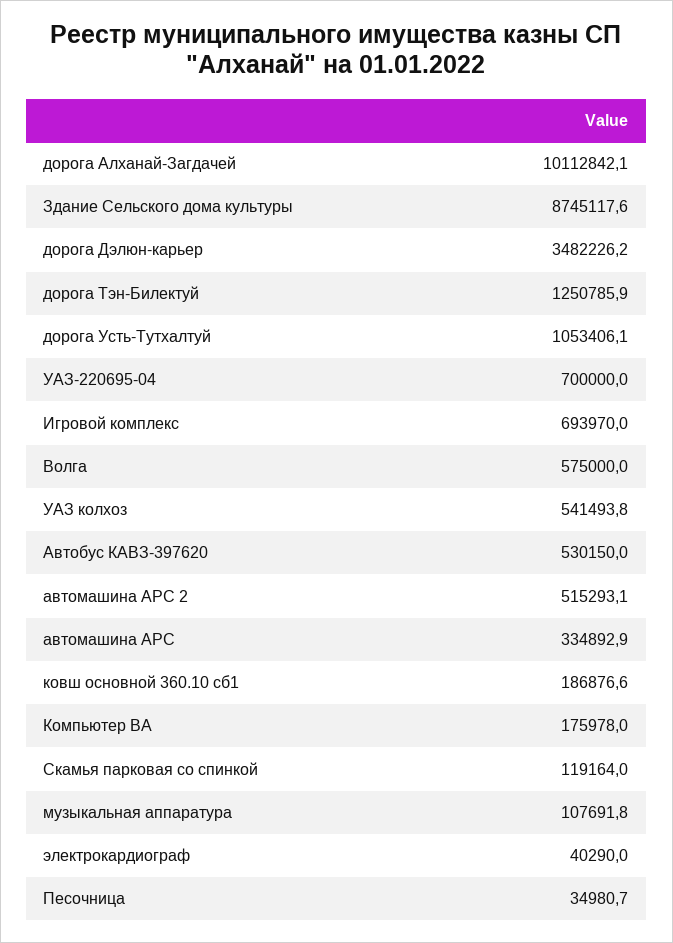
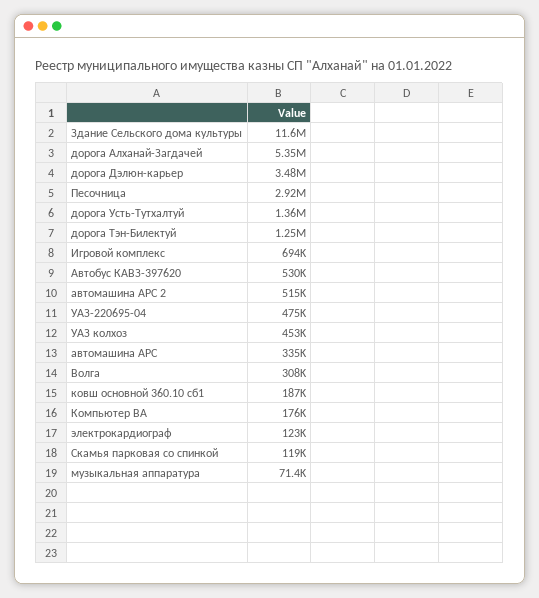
  {
-   "дорога Алханай-Загдачей": 10112842.1,
+   "дорога Алханай-Загдачей": 5350000,
-   "Здание Сельского дома культуры": 8745117.6,
+   "Здание Сельского дома культуры": 11600000,
    "дорога Дэлюн-карьер": 3482226.2,
    "дорога Тэн-Билектуй": 1250785.9,
-   "дорога Усть-Тутхалтуй": 1053406.1,
+   "дорога Усть-Тутхалтуй": 1360000,
-   "УАЗ-220695-04": 700000,
+   "УАЗ-220695-04": 475000,
    "Игровой комплекс": 693970,
-   "Волга": 575000,
+   "Волга": 308000,
-   "УАЗ колхоз": 541493.8,
+   "УАЗ колхоз": 453000,
    "Автобус КАВЗ-397620": 530150,
    "автомашина АРС 2": 515293.1,
    "автомашина АРС": 334892.9,
    "ковш основной 360.10 сб1": 186876.6,
    "Компьютер ВА": 175978,
    "Скамья парковая со спинкой": 119164,
-   "музыкальная аппаратура": 107691.8,
+   "музыкальная аппаратура": 71400,
-   "электрокардиограф": 40290,
+   "электрокардиограф": 123000,
-   "Песочница": 34980.7
+   "Песочница": 2920000
  }

